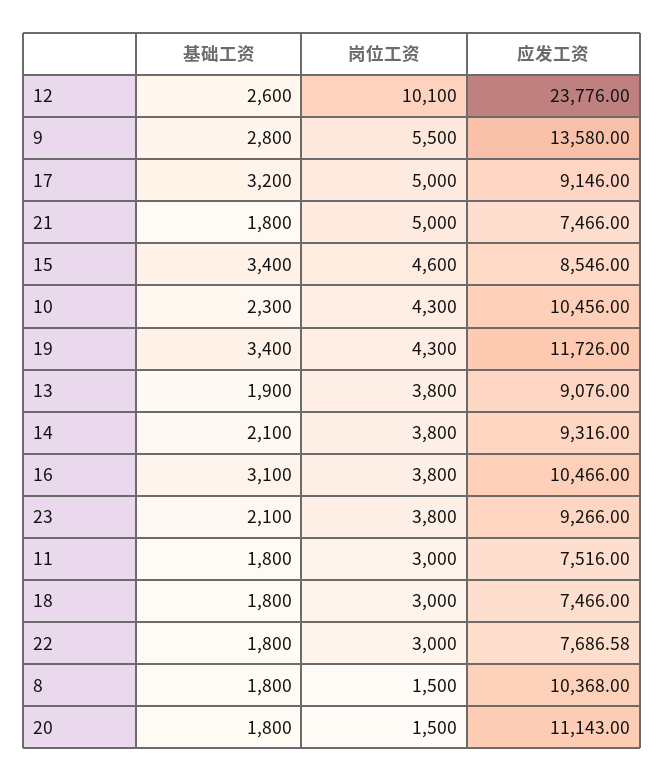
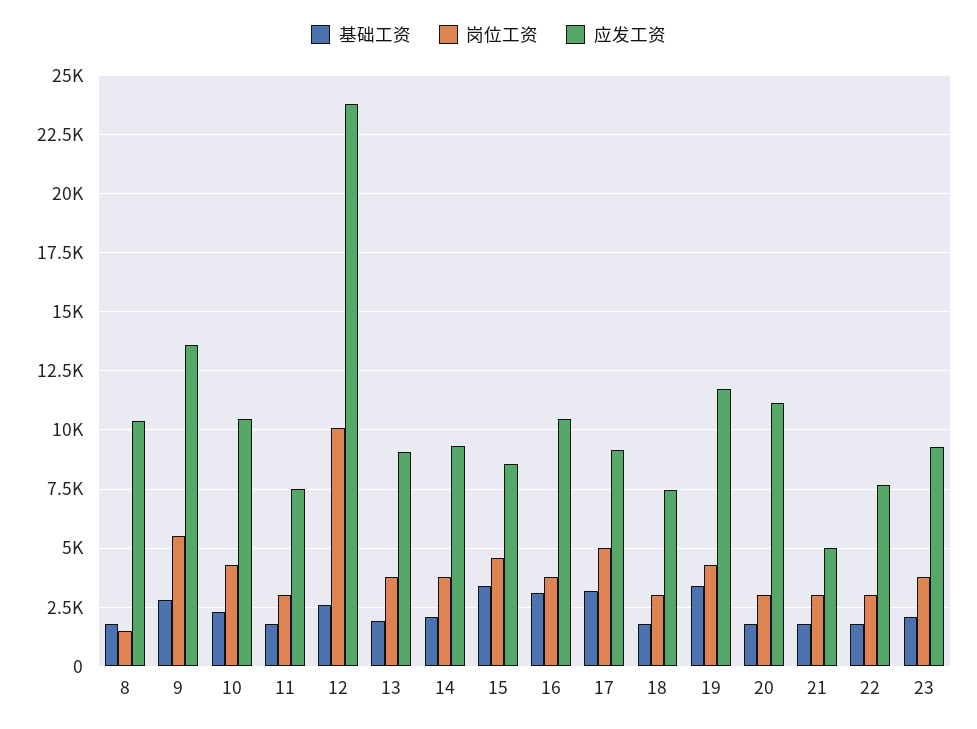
  {
    "基础工资": {
      "12": 2600,
      "9": 2800,
      "17": 3200,
      "21": 1800,
      "15": 3400,
      "10": 2300,
      "19": 3400,
      "13": 1900,
      "14": 2100,
      "16": 3100,
      "23": 2100,
      "11": 1800,
      "18": 1800,
      "22": 1800,
      "8": 1800,
      "20": 1800
    },
    "岗位工资": {
      "12": 10100,
      "9": 5500,
      "17": 5000,
-     "21": 5000,
+     "21": 3000,
      "15": 4600,
      "10": 4300,
      "19": 4300,
      "13": 3800,
      "14": 3800,
      "16": 3800,
      "23": 3800,
      "11": 3000,
      "18": 3000,
      "22": 3000,
      "8": 1500,
-     "20": 1500
+     "20": 3000
    },
    "应发工资": {
      "12": 23776,
      "9": 13580,
      "17": 9146,
-     "21": 7466,
+     "21": 5000,
      "15": 8546,
      "10": 10456,
      "19": 11726,
      "13": 9076,
      "14": 9316,
      "16": 10466,
      "23": 9266,
      "11": 7516,
      "18": 7466,
      "22": 7686.58,
      "8": 10368,
      "20": 11143
    }
  }

